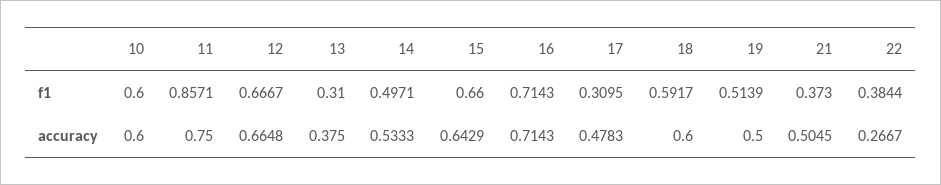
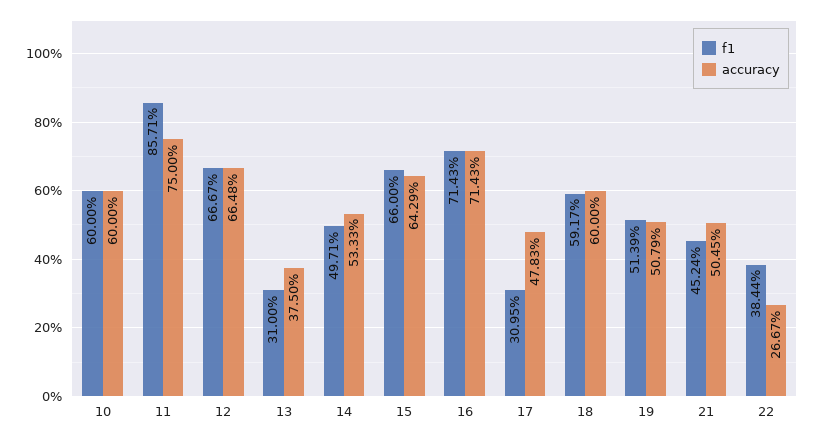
  {
    "f1": {
      "10": 0.6,
      "11": 0.8571,
      "12": 0.6667,
      "13": 0.31,
      "14": 0.4971,
      "15": 0.66,
      "16": 0.7143,
      "17": 0.3095,
      "18": 0.5917,
      "19": 0.5139,
-     "21": 0.373,
+     "21": 0.4524,
      "22": 0.3844
    },
    "accuracy": {
      "10": 0.6,
      "11": 0.75,
      "12": 0.6648,
      "13": 0.375,
      "14": 0.5333,
      "15": 0.6429,
      "16": 0.7143,
      "17": 0.4783,
      "18": 0.6,
-     "19": 0.5,
+     "19": 0.5079,
      "21": 0.5045,
      "22": 0.2667
    }
  }

